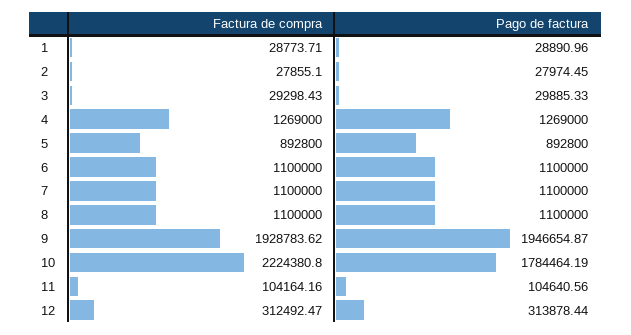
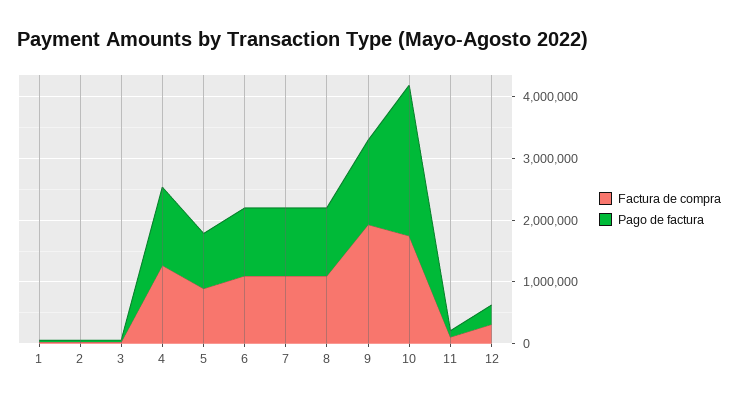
  {
    "Factura de compra": {
      "1": 28773.71,
      "2": 27855.1,
      "3": 29298.43,
      "4": 1269000,
      "5": 892800,
      "6": 1100000,
      "7": 1100000,
      "8": 1100000,
      "9": 1928783.62,
-     "10": 2224380.8,
+     "10": 1800000,
      "11": 104164.16,
      "12": 312492.47
    },
    "Pago de factura": {
      "1": 28890.96,
      "2": 27974.45,
      "3": 29885.33,
      "4": 1269000,
      "5": 892800,
      "6": 1100000,
      "7": 1100000,
      "8": 1100000,
-     "9": 1946654.87,
+     "9": 1400000,
-     "10": 1784464.19,
+     "10": 2400000,
      "11": 104640.56,
      "12": 313878.44
    }
  }

